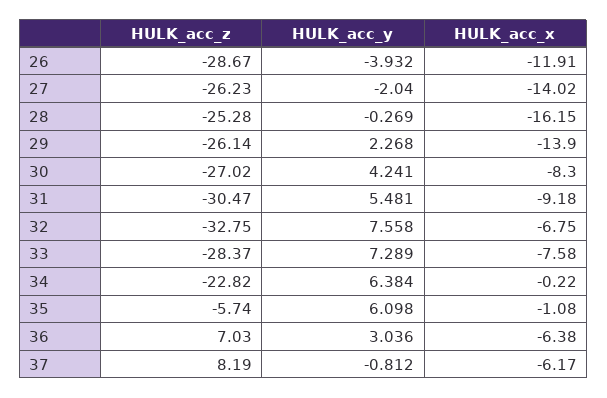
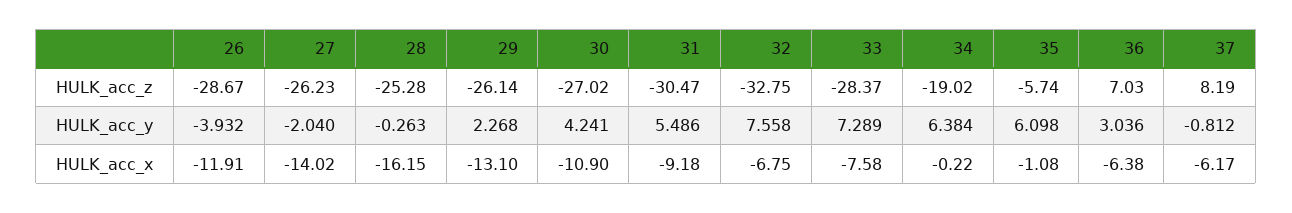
  {
    "HULK_acc_z": {
      "26": -28.67,
      "27": -26.23,
      "28": -25.28,
      "29": -26.14,
      "30": -27.02,
      "31": -30.47,
      "32": -32.75,
      "33": -28.37,
-     "34": -22.82,
+     "34": -19.02,
      "35": -5.74,
      "36": 7.03,
      "37": 8.19
    },
    "HULK_acc_y": {
      "26": -3.932,
      "27": -2.04,
-     "28": -0.269,
+     "28": -0.263,
      "29": 2.268,
      "30": 4.241,
-     "31": 5.481,
+     "31": 5.486,
      "32": 7.558,
      "33": 7.289,
      "34": 6.384,
      "35": 6.098,
      "36": 3.036,
      "37": -0.812
    },
    "HULK_acc_x": {
      "26": -11.91,
      "27": -14.02,
      "28": -16.15,
-     "29": -13.9,
+     "29": -13.1,
-     "30": -8.3,
+     "30": -10.9,
      "31": -9.18,
      "32": -6.75,
      "33": -7.58,
      "34": -0.22,
      "35": -1.08,
      "36": -6.38,
      "37": -6.17
    }
  }

